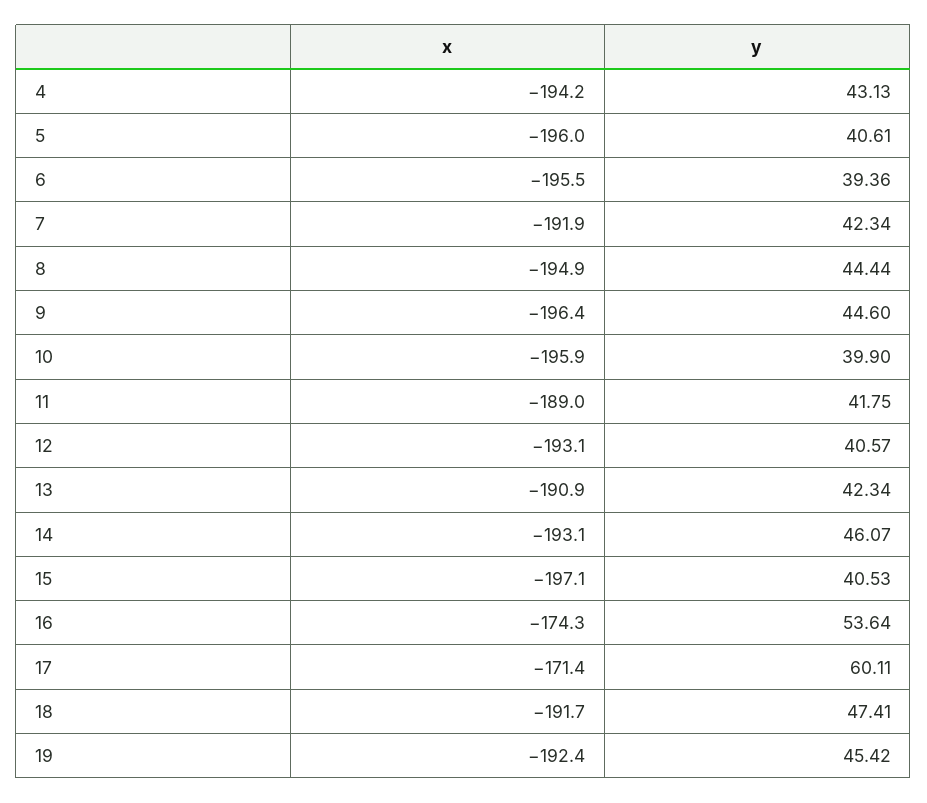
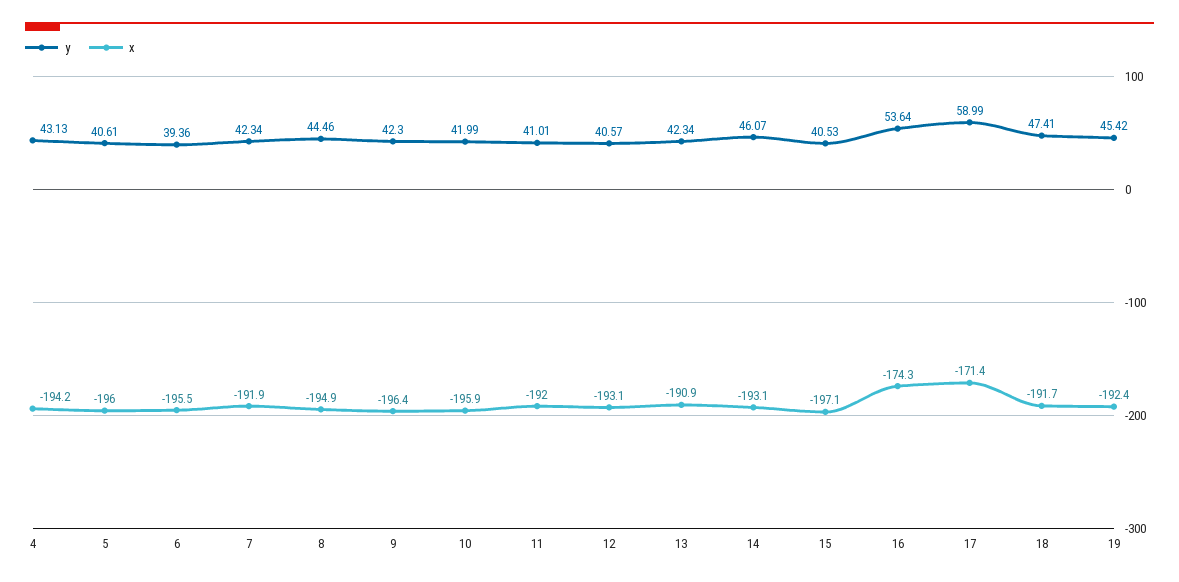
  {
    "x": {
      "4": -194.2,
      "5": -196,
      "6": -195.5,
      "7": -191.9,
      "8": -194.9,
      "9": -196.4,
      "10": -195.9,
-     "11": -189,
+     "11": -192,
      "12": -193.1,
      "13": -190.9,
      "14": -193.1,
      "15": -197.1,
      "16": -174.3,
      "17": -171.4,
      "18": -191.7,
      "19": -192.4
    },
    "y": {
      "4": 43.13,
      "5": 40.61,
      "6": 39.36,
      "7": 42.34,
-     "8": 44.44,
+     "8": 44.46,
-     "9": 44.6,
+     "9": 42.3,
-     "10": 39.9,
+     "10": 41.99,
-     "11": 41.75,
+     "11": 41.01,
      "12": 40.57,
      "13": 42.34,
      "14": 46.07,
      "15": 40.53,
      "16": 53.64,
-     "17": 60.11,
+     "17": 58.99,
      "18": 47.41,
      "19": 45.42
    }
  }

